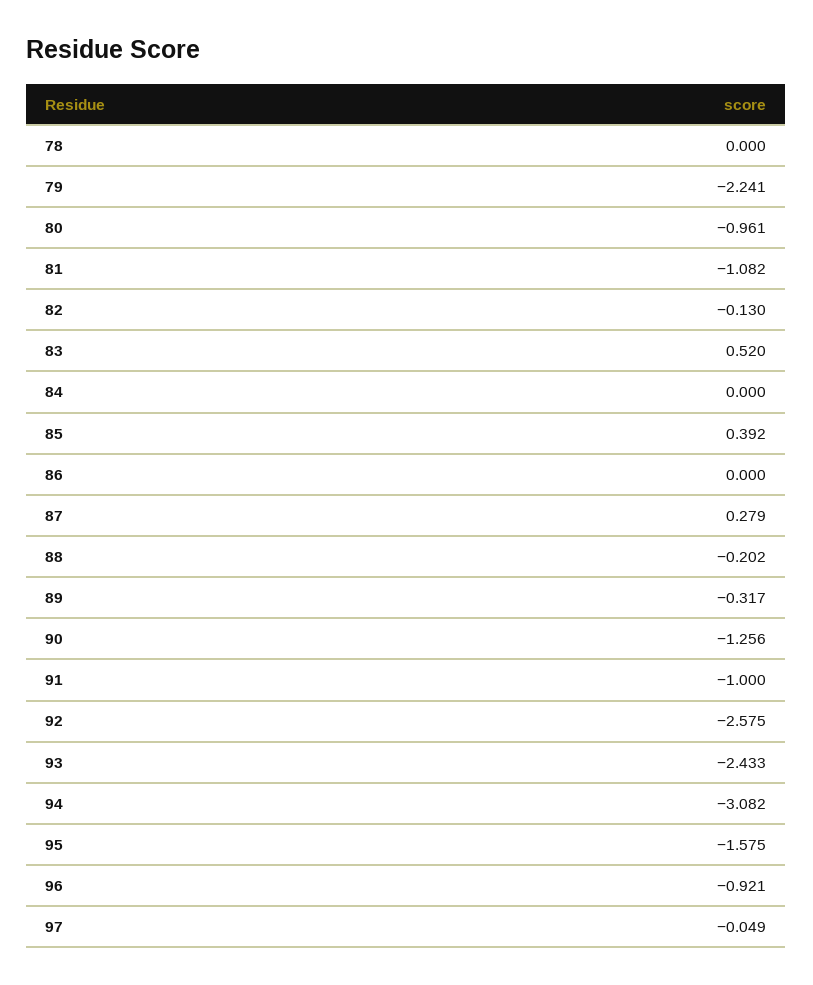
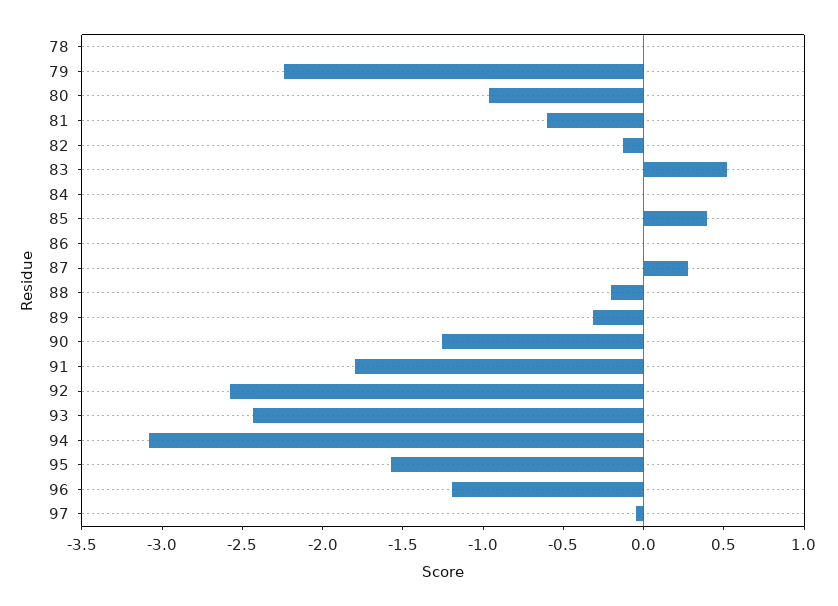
  {
    "78": 0,
    "79": -2.241,
    "80": -0.961,
-   "81": -1.082,
+   "81": -0.6,
    "82": -0.13,
    "83": 0.52,
    "84": 0,
    "85": 0.392,
    "86": 0,
    "87": 0.279,
    "88": -0.202,
    "89": -0.317,
    "90": -1.256,
-   "91": -1,
+   "91": -1.8,
    "92": -2.575,
    "93": -2.433,
    "94": -3.082,
    "95": -1.575,
-   "96": -0.921,
+   "96": -1.2,
    "97": -0.049
  }

